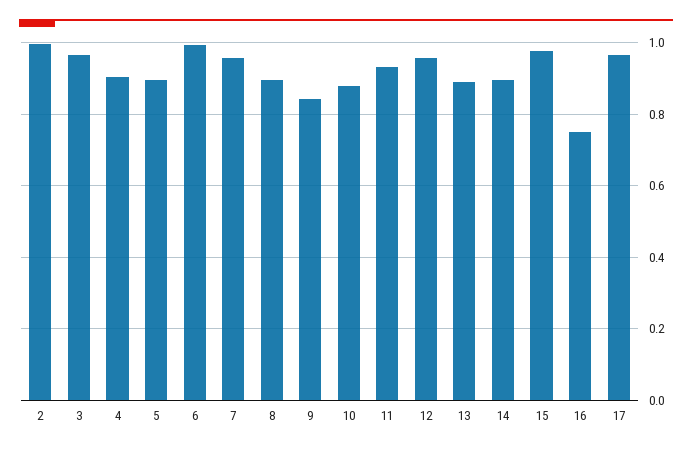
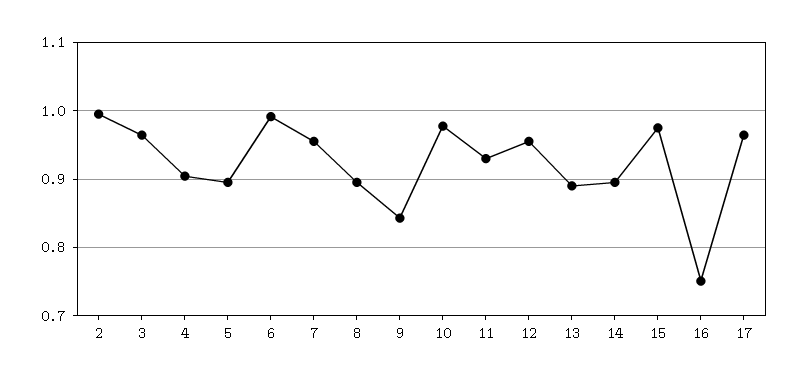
  {
    "2": 1,
    "3": 0.96,
    "4": 0.9,
    "5": 0.9,
    "6": 0.99,
    "7": 0.96,
    "8": 0.9,
    "9": 0.84,
-   "10": 0.88,
+   "10": 0.98,
    "11": 0.93,
    "12": 0.96,
    "13": 0.89,
    "14": 0.9,
    "15": 0.98,
    "16": 0.75,
    "17": 0.96
  }

